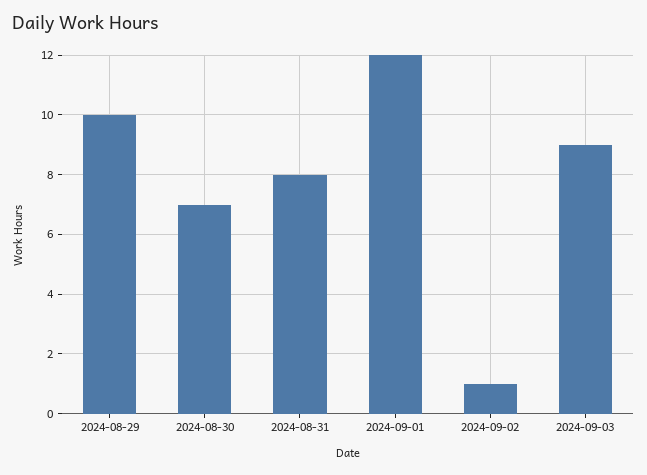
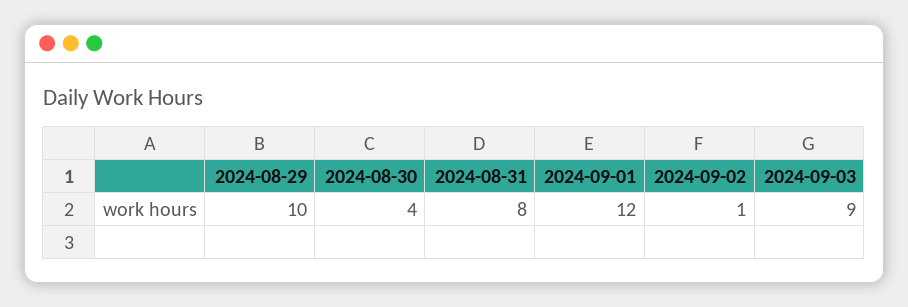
  {
    "2024-08-29": 10,
-   "2024-08-30": 7,
+   "2024-08-30": 4,
    "2024-08-31": 8,
    "2024-09-01": 12,
    "2024-09-02": 1,
    "2024-09-03": 9
  }

